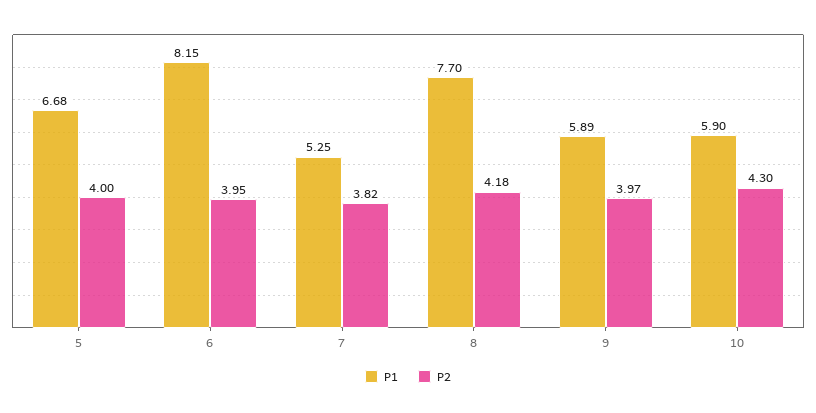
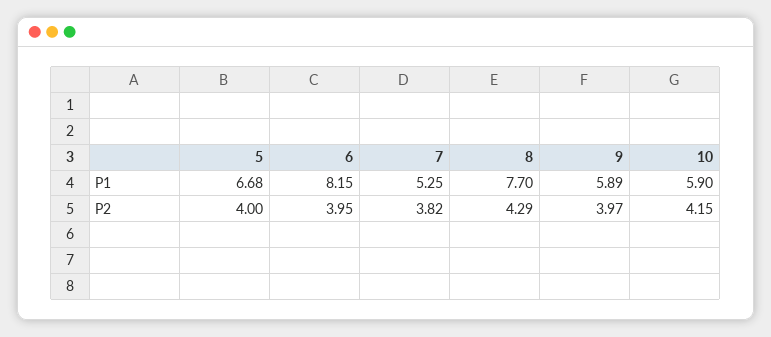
  {
    "P1": {
      "5": 6.68,
      "6": 8.15,
      "7": 5.25,
      "8": 7.7,
      "9": 5.89,
      "10": 5.9
    },
    "P2": {
      "5": 4,
      "6": 3.95,
      "7": 3.82,
-     "8": 4.18,
+     "8": 4.29,
      "9": 3.97,
-     "10": 4.3
+     "10": 4.15
    }
  }

